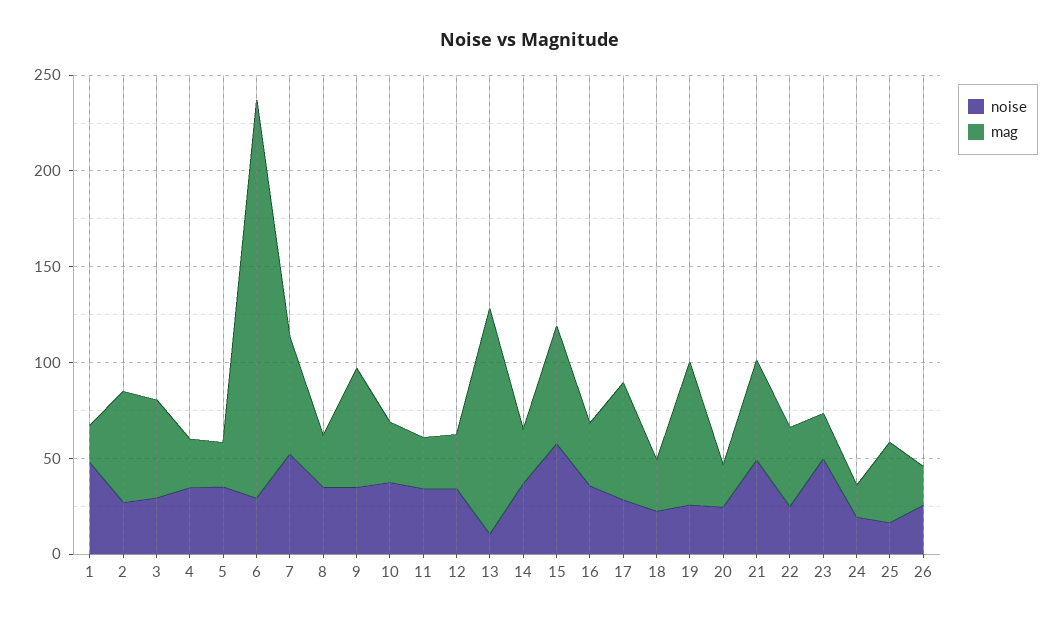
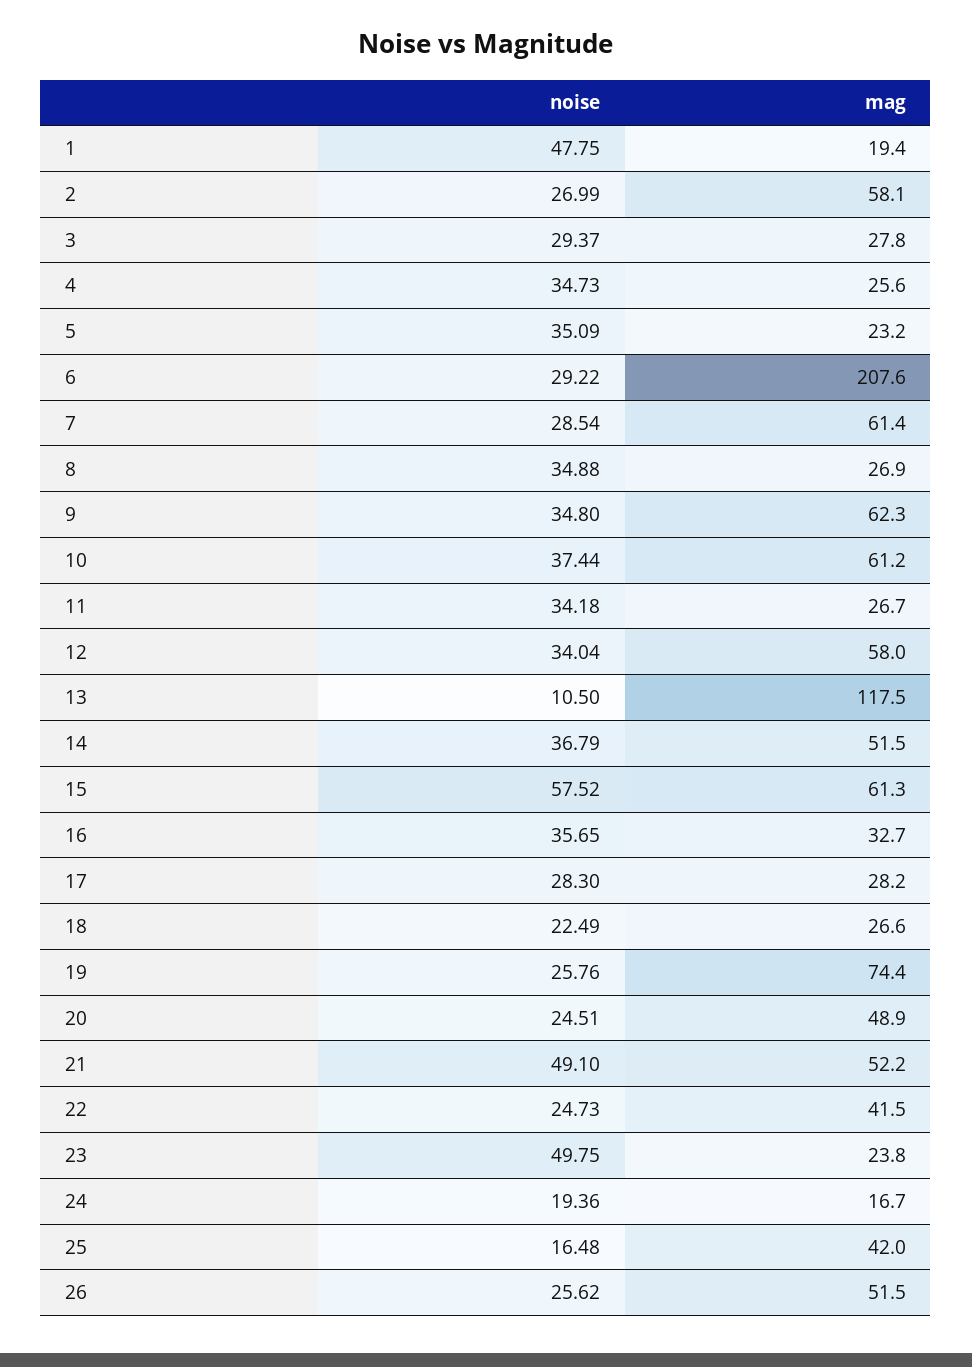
  {
    "noise": {
      "1": 47.75,
      "2": 26.99,
      "3": 29.37,
      "4": 34.73,
      "5": 35.09,
      "6": 29.22,
-     "7": 50,
+     "7": 28.54,
      "8": 34.88,
      "9": 34.8,
      "10": 37.44,
      "11": 34.18,
      "12": 34.04,
      "13": 10.5,
      "14": 36.79,
      "15": 57.52,
      "16": 35.65,
      "17": 28.3,
      "18": 22.49,
      "19": 25.76,
      "20": 24.51,
      "21": 49.1,
      "22": 24.73,
      "23": 49.75,
      "24": 19.36,
      "25": 16.48,
      "26": 25.62
    },
    "mag": {
      "1": 19.4,
      "2": 58.1,
-     "3": 50,
+     "3": 27.8,
      "4": 25.6,
      "5": 23.2,
      "6": 207.6,
      "7": 61.4,
      "8": 26.9,
      "9": 62.3,
-     "10": 30,
+     "10": 61.2,
      "11": 26.7,
-     "12": 30,
+     "12": 58,
      "13": 117.5,
-     "14": 30,
+     "14": 51.5,
      "15": 61.3,
      "16": 32.7,
-     "17": 60,
+     "17": 28.2,
      "18": 26.6,
      "19": 74.4,
-     "20": 20,
+     "20": 48.9,
      "21": 52.2,
      "22": 41.5,
      "23": 23.8,
      "24": 16.7,
      "25": 42,
-     "26": 20
+     "26": 51.5
    }
  }

